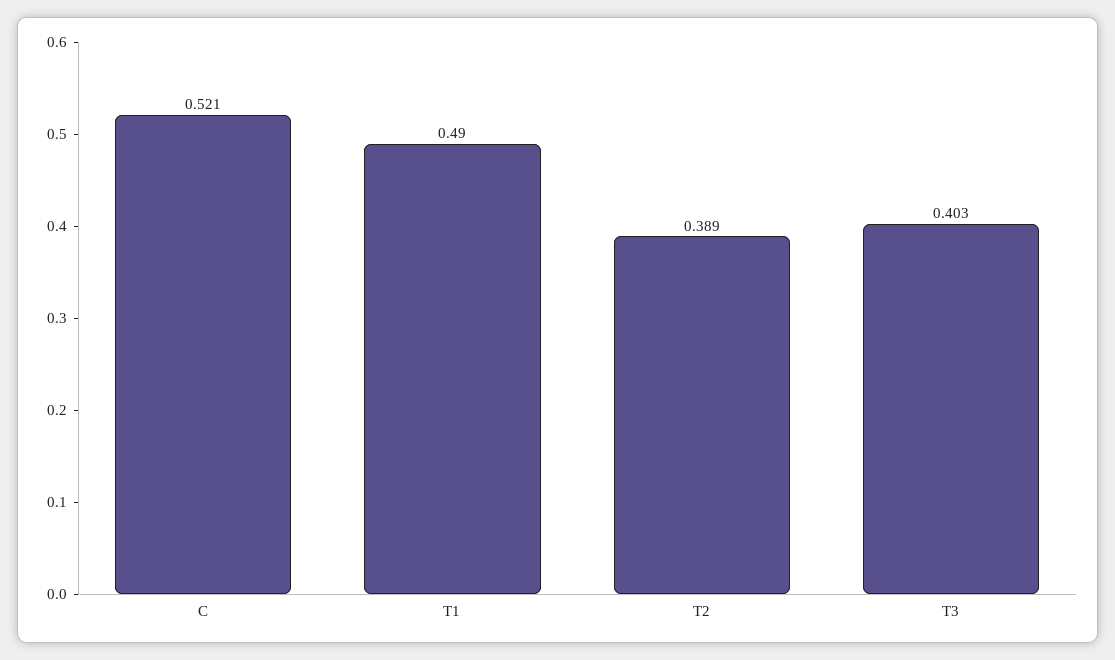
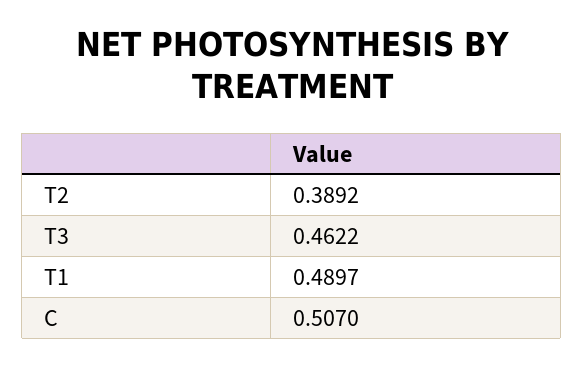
  {
-   "C": 0.521,
+   "C": 0.507,
    "T1": 0.4897,
    "T2": 0.3892,
-   "T3": 0.403
+   "T3": 0.4622
  }

